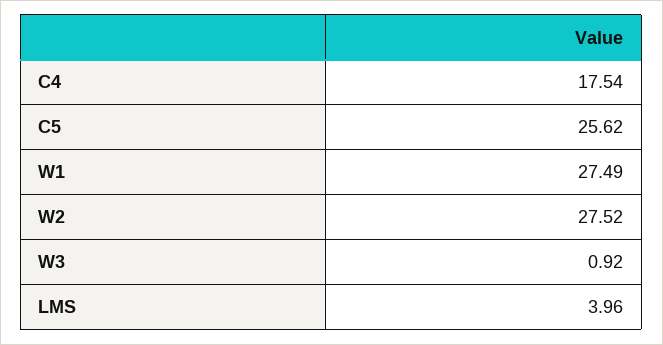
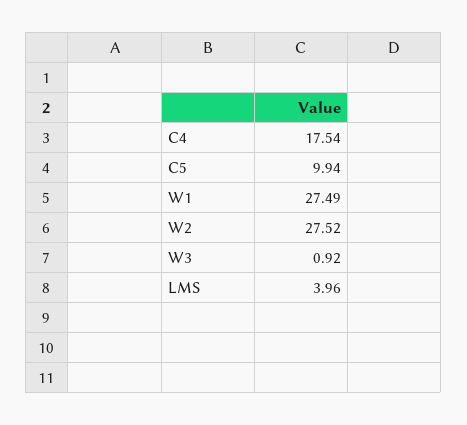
  {
    "C4": 17.54,
-   "C5": 25.62,
+   "C5": 9.94,
    "W1": 27.49,
    "W2": 27.52,
    "W3": 0.92,
    "LMS": 3.96
  }

